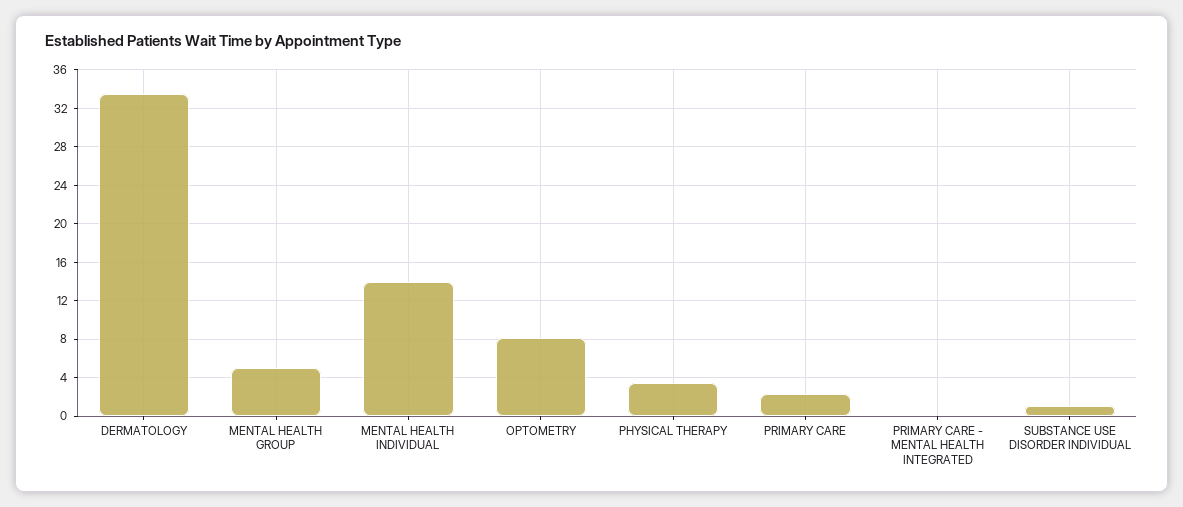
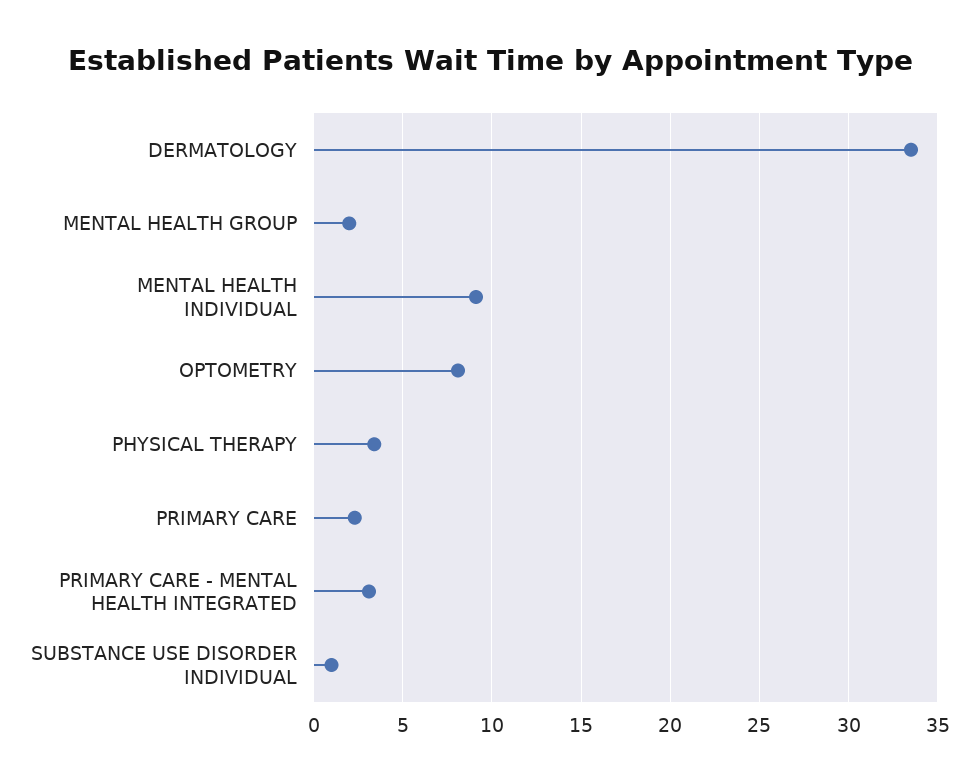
  {
    "DERMATOLOGY": 33.5,
-   "MENTAL HEALTH GROUP": 5,
+   "MENTAL HEALTH GROUP": 2,
-   "MENTAL HEALTH INDIVIDUAL": 14,
+   "MENTAL HEALTH INDIVIDUAL": 9,
    "OPTOMETRY": 8,
    "PHYSICAL THERAPY": 3.5,
    "PRIMARY CARE": 2.5,
-   "PRIMARY CARE - MENTAL HEALTH INTEGRATED": 0,
+   "PRIMARY CARE - MENTAL HEALTH INTEGRATED": 3,
    "SUBSTANCE USE DISORDER INDIVIDUAL": 1
  }

